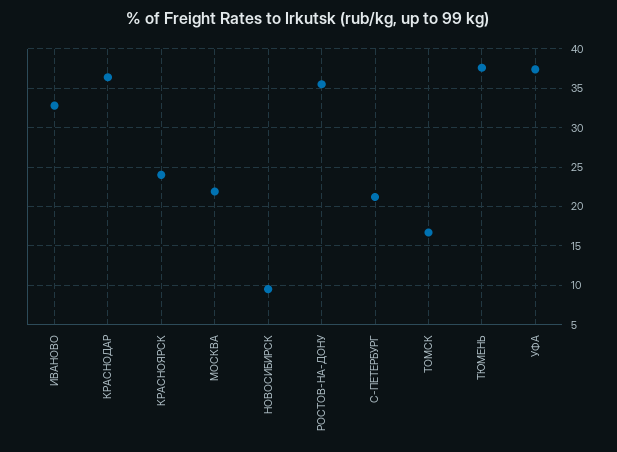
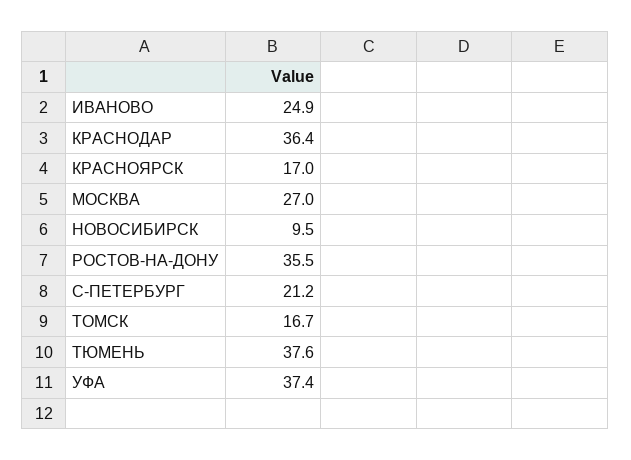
  {
-   "ИВАНОВО": 33,
+   "ИВАНОВО": 24.9,
    "КРАСНОДАР": 36.4,
-   "КРАСНОЯРСК": 24,
+   "КРАСНОЯРСК": 17,
-   "МОСКВА": 22,
+   "МОСКВА": 27,
    "НОВОСИБИРСК": 9.5,
    "РОСТОВ-НА-ДОНУ": 35.5,
    "С-ПЕТЕРБУРГ": 21.2,
    "ТОМСК": 16.7,
    "ТЮМЕНЬ": 37.6,
    "УФА": 37.4
  }

